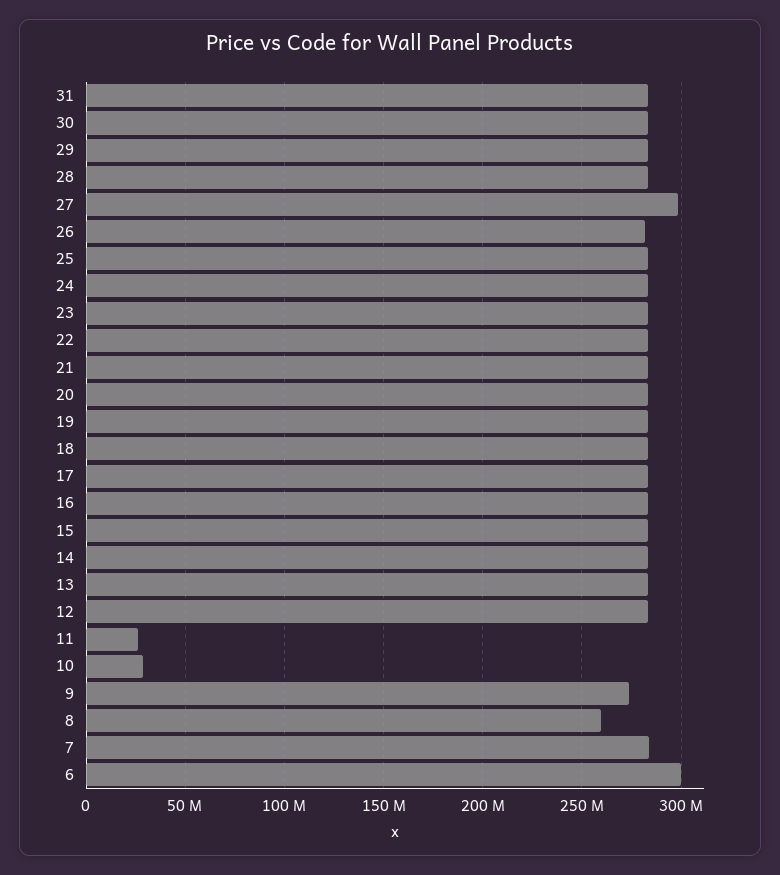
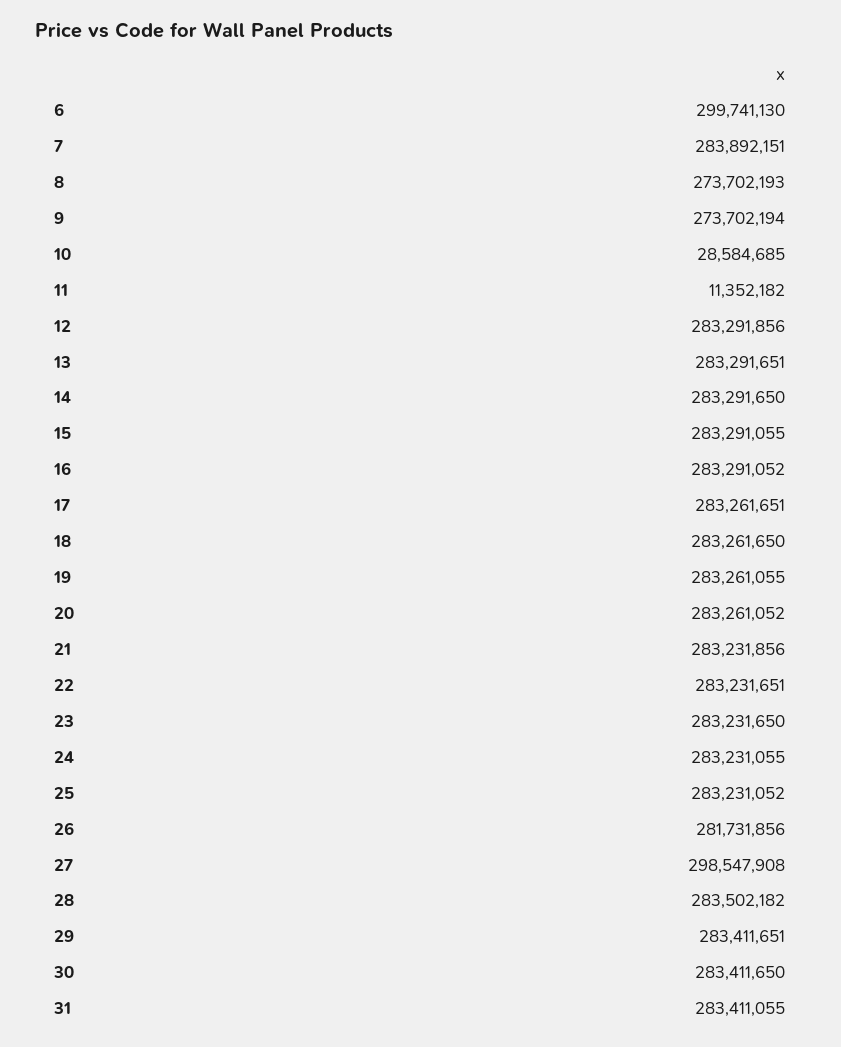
  {
    "31": 283411055,
    "30": 283411650,
    "29": 283411651,
    "28": 283502182,
    "27": 298547908,
    "26": 281731856,
    "25": 283231052,
    "24": 283231055,
    "23": 283231650,
    "22": 283231651,
    "21": 283231856,
    "20": 283261052,
    "19": 283261055,
    "18": 283261650,
    "17": 283261651,
    "16": 283291052,
    "15": 283291055,
    "14": 283291650,
    "13": 283291651,
    "12": 283291856,
-   "11": 25000000,
+   "11": 11352182,
    "10": 28584685,
    "9": 273702194,
-   "8": 260000000,
+   "8": 273702193,
    "7": 283892151,
    "6": 299741130
  }

